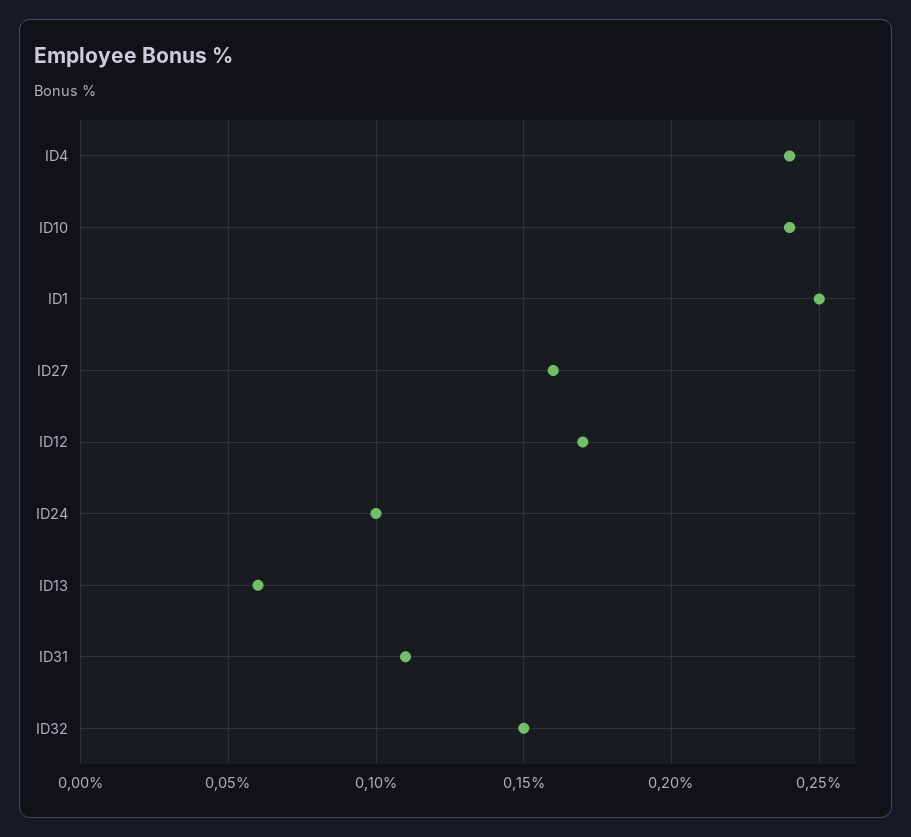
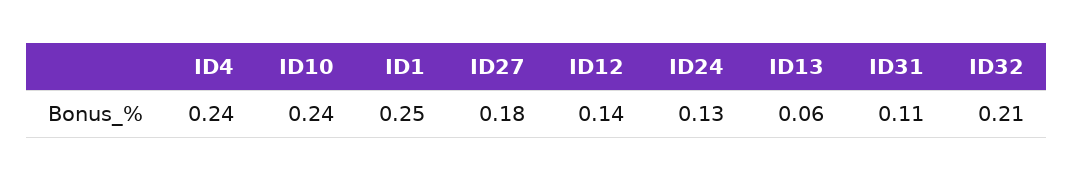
  {
    "ID4": 0.24,
    "ID10": 0.24,
    "ID1": 0.25,
-   "ID27": 0.16,
+   "ID27": 0.18,
-   "ID12": 0.17,
+   "ID12": 0.14,
-   "ID24": 0.1,
+   "ID24": 0.13,
    "ID13": 0.06,
    "ID31": 0.11,
-   "ID32": 0.15
+   "ID32": 0.21
  }

